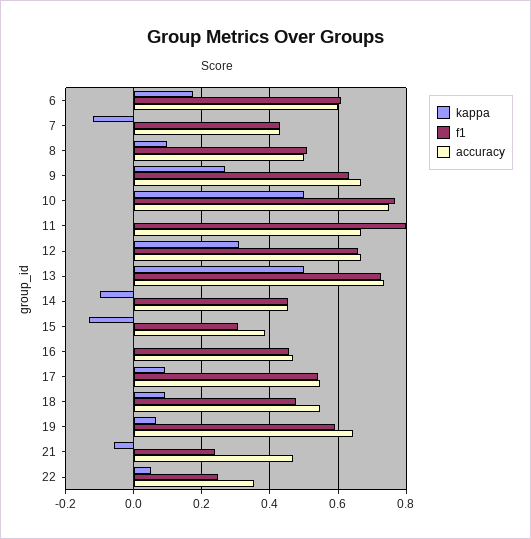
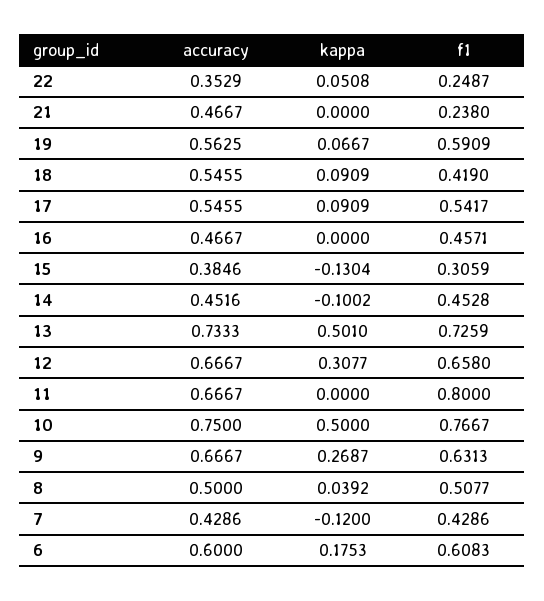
  {
    "kappa": {
      "6": 0.1753,
      "7": -0.12,
-     "8": 0.1,
+     "8": 0.0392,
      "9": 0.2687,
      "10": 0.5,
      "11": 0,
      "12": 0.3077,
      "13": 0.501,
      "14": -0.1002,
      "15": -0.1304,
      "16": 0,
      "17": 0.0909,
      "18": 0.0909,
      "19": 0.0667,
-     "21": -0.06,
+     "21": 0,
      "22": 0.0508
    },
    "f1": {
      "6": 0.6083,
      "7": 0.4286,
      "8": 0.5077,
      "9": 0.6313,
      "10": 0.7667,
      "11": 0.8,
      "12": 0.658,
      "13": 0.7259,
      "14": 0.4528,
      "15": 0.3059,
      "16": 0.4571,
      "17": 0.5417,
-     "18": 0.48,
+     "18": 0.419,
      "19": 0.5909,
      "21": 0.238,
      "22": 0.2487
    },
    "accuracy": {
      "6": 0.6,
      "7": 0.4286,
      "8": 0.5,
      "9": 0.6667,
      "10": 0.75,
      "11": 0.6667,
      "12": 0.6667,
      "13": 0.7333,
      "14": 0.4516,
      "15": 0.3846,
      "16": 0.4667,
      "17": 0.5455,
      "18": 0.5455,
-     "19": 0.64,
+     "19": 0.5625,
      "21": 0.4667,
      "22": 0.3529
    }
  }

